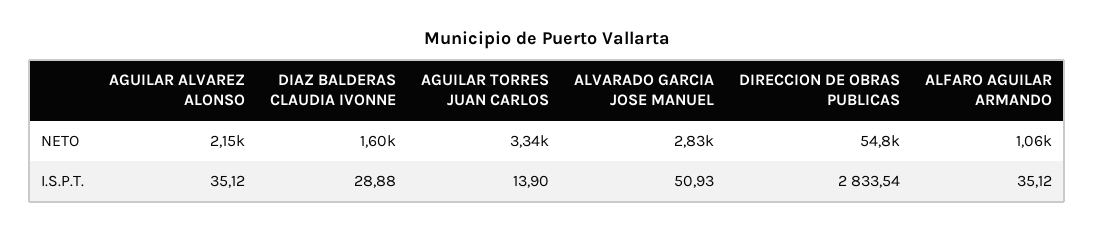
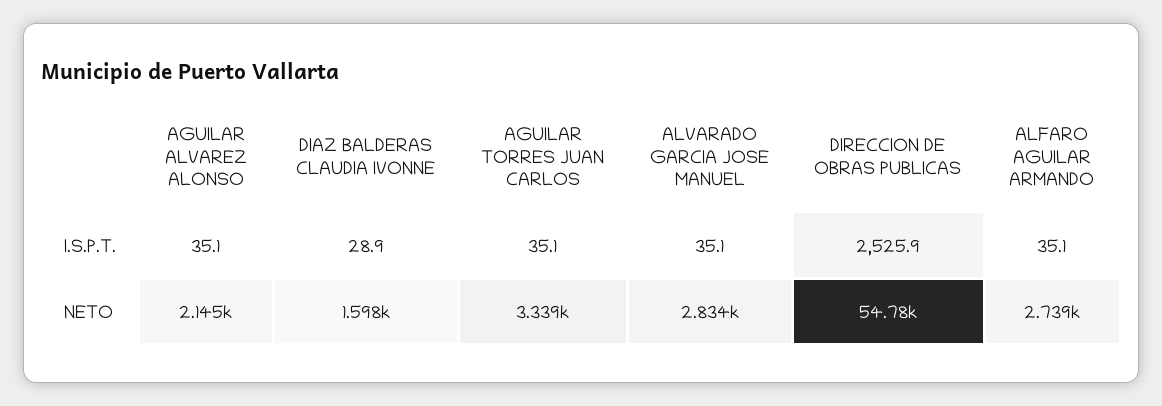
  {
    "AGUILAR ALVAREZ ALONSO": {
      "NETO": 2145,
      "I.S.P.T.": 35.12
    },
    "DIAZ BALDERAS CLAUDIA IVONNE": {
      "NETO": 1598,
      "I.S.P.T.": 28.88
    },
    "AGUILAR TORRES JUAN CARLOS": {
      "NETO": 3339,
-     "I.S.P.T.": 13.9
+     "I.S.P.T.": 35.1
    },
    "ALVARADO GARCIA JOSE MANUEL": {
      "NETO": 2834,
-     "I.S.P.T.": 50.93
+     "I.S.P.T.": 35.1
    },
    "DIRECCION DE OBRAS PUBLICAS": {
      "NETO": 54780,
-     "I.S.P.T.": 2833.54
+     "I.S.P.T.": 2525.9
    },
    "ALFARO AGUILAR ARMANDO": {
-     "NETO": 1060,
+     "NETO": 2739,
      "I.S.P.T.": 35.12
    }
  }

